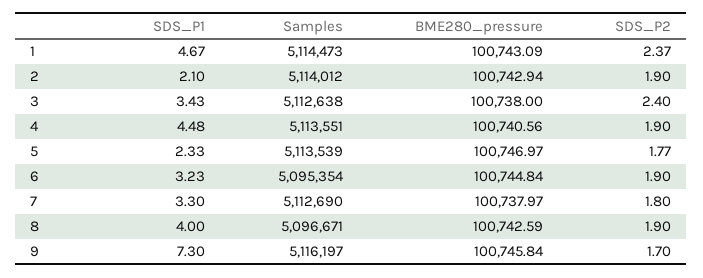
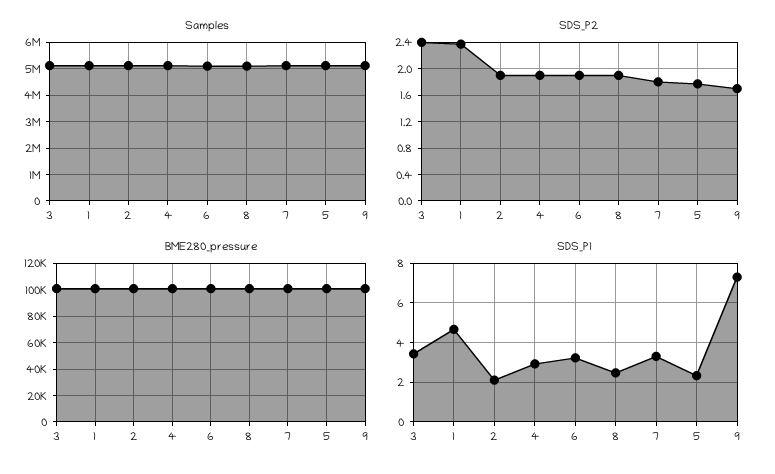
  {
    "SDS_P1": {
      "1": 4.67,
      "2": 2.1,
      "3": 3.43,
-     "4": 4.48,
+     "4": 3,
      "5": 2.33,
      "6": 3.23,
      "7": 3.3,
-     "8": 4,
+     "8": 2.5,
      "9": 7.3
    },
    "Samples": {
      "1": 5114473,
      "2": 5114012,
      "3": 5112638,
      "4": 5113551,
      "5": 5113539,
      "6": 5095354,
      "7": 5112690,
      "8": 5096671,
      "9": 5116197
    },
    "BME280_pressure": {
      "1": 100743.09,
      "2": 100742.94,
      "3": 100738,
      "4": 100740.56,
      "5": 100746.97,
      "6": 100744.84,
      "7": 100737.97,
      "8": 100742.59,
      "9": 100745.84
    },
    "SDS_P2": {
      "1": 2.37,
      "2": 1.9,
      "3": 2.4,
      "4": 1.9,
      "5": 1.77,
      "6": 1.9,
      "7": 1.8,
      "8": 1.9,
      "9": 1.7
    }
  }

